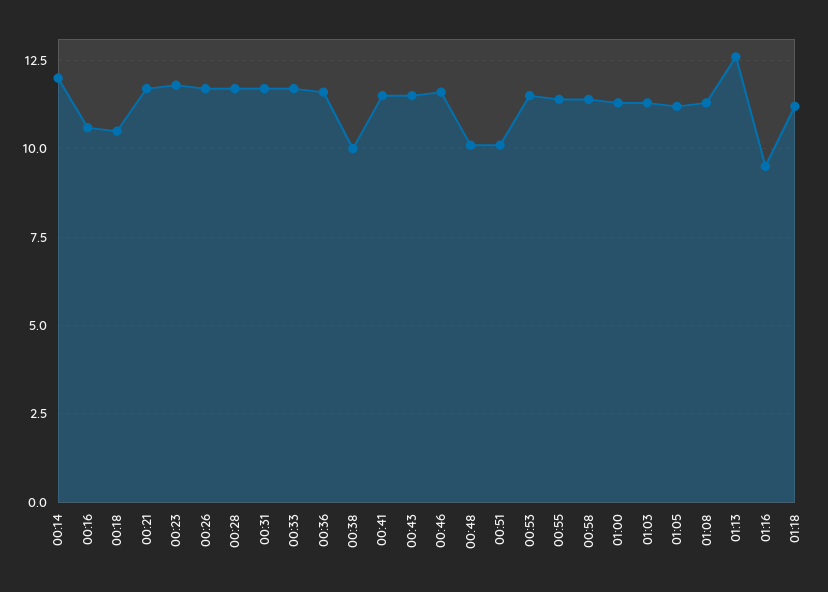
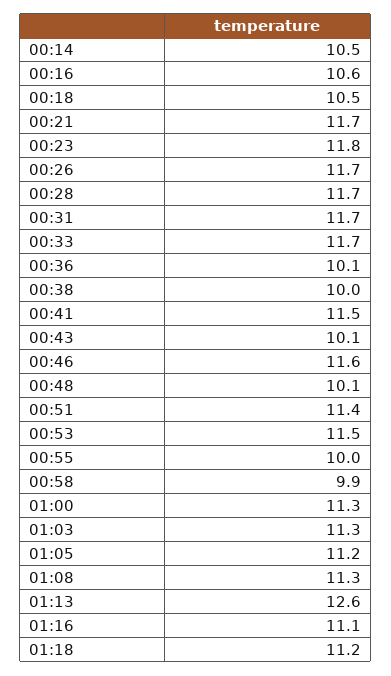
  {
-   "00:14": 12,
+   "00:14": 10.5,
    "00:16": 10.6,
    "00:18": 10.5,
    "00:21": 11.7,
    "00:23": 11.8,
    "00:26": 11.7,
    "00:28": 11.7,
    "00:31": 11.7,
    "00:33": 11.7,
-   "00:36": 11.5,
+   "00:36": 10.1,
    "00:38": 10,
    "00:41": 11.5,
-   "00:43": 11.5,
+   "00:43": 10.1,
    "00:46": 11.6,
    "00:48": 10.1,
-   "00:51": 10,
+   "00:51": 11.4,
    "00:53": 11.5,
-   "00:55": 11.5,
+   "00:55": 10,
-   "00:58": 11.5,
+   "00:58": 9.9,
    "01:00": 11.3,
    "01:03": 11.3,
    "01:05": 11.2,
    "01:08": 11.3,
    "01:13": 12.6,
-   "01:16": 9.5,
+   "01:16": 11.1,
    "01:18": 11.2
  }

